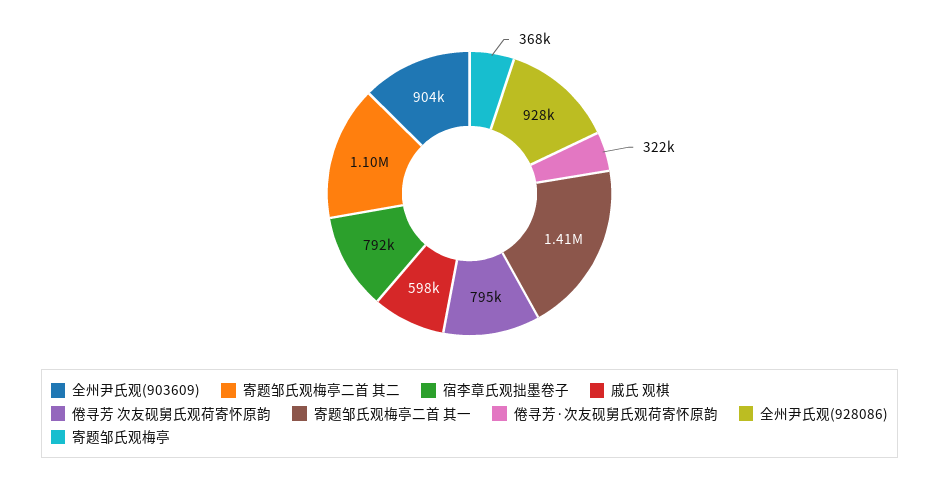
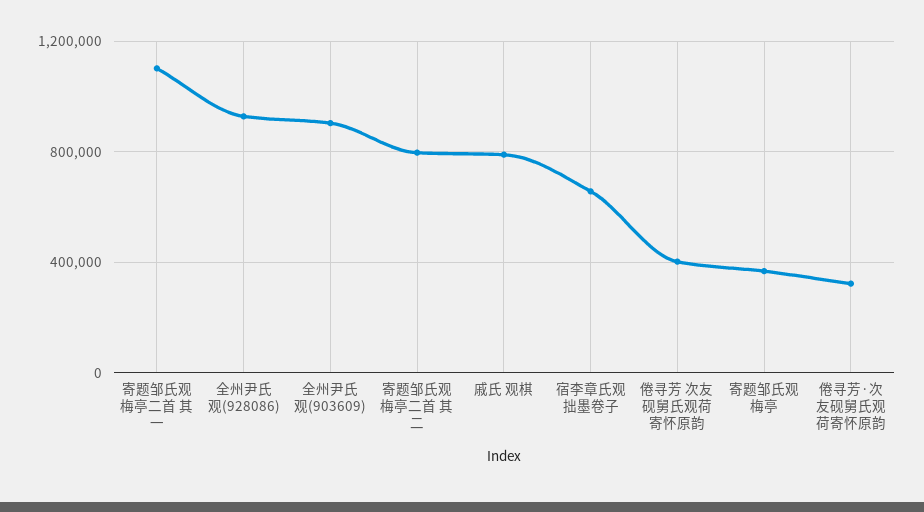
  {
    "全州尹氏观(903609)": 904000,
-   "寄题邹氏观梅亭二首 其二": 1100000,
+   "寄题邹氏观梅亭二首 其二": 800000,
-   "宿李章氏观拙墨卷子": 792000,
+   "宿李章氏观拙墨卷子": 650000,
-   "戚氏 观棋": 598000,
+   "戚氏 观棋": 800000,
-   "倦寻芳 次友砚舅氏观荷寄怀原韵": 795000,
+   "倦寻芳 次友砚舅氏观荷寄怀原韵": 400000,
-   "寄题邹氏观梅亭二首 其一": 1410000,
+   "寄题邹氏观梅亭二首 其一": 1100000,
    "倦寻芳·次友砚舅氏观荷寄怀原韵": 322000,
    "全州尹氏观(928086)": 928000,
    "寄题邹氏观梅亭": 368000
  }

